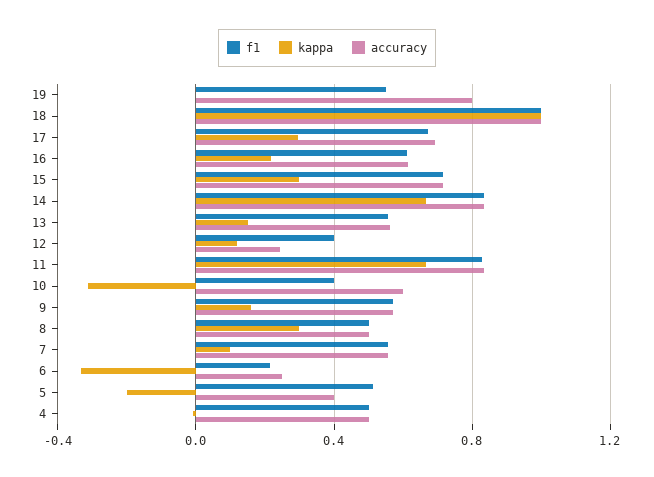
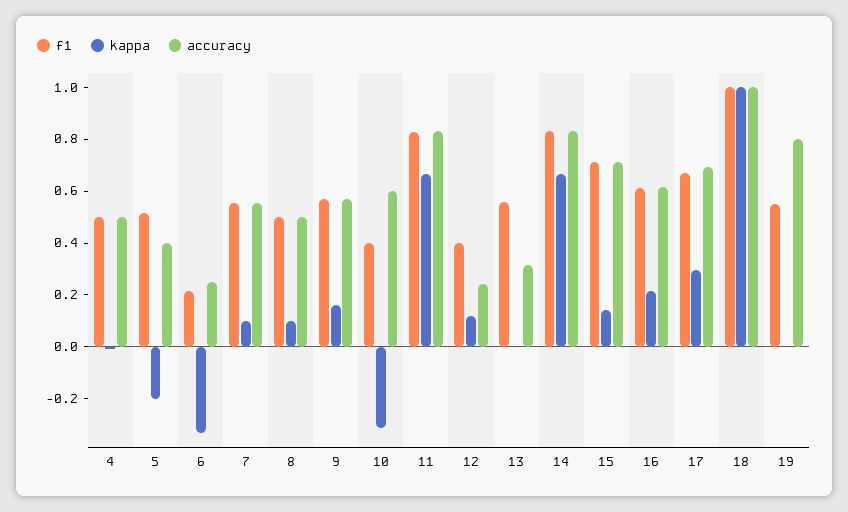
  {
    "f1": {
      "19": 0.55,
      "18": 1,
      "17": 0.65,
      "16": 0.6,
      "15": 0.7,
      "14": 0.85,
      "13": 0.55,
      "12": 0.4,
      "11": 0.85,
      "10": 0.4,
      "9": 0.55,
      "8": 0.5,
      "7": 0.55,
      "6": 0.2,
      "5": 0.5,
      "4": 0.5
    },
    "kappa": {
      "19": 0,
      "18": 1,
      "17": 0.3,
      "16": 0.2,
-     "15": 0.3,
+     "15": 0.15,
      "14": 0.65,
-     "13": 0.15,
+     "13": 0,
      "12": 0.1,
      "11": 0.65,
      "10": -0.3,
      "9": 0.15,
-     "8": 0.3,
+     "8": 0.1,
      "7": 0.1,
      "6": -0.35,
      "5": -0.2,
      "4": 0
    },
    "accuracy": {
      "19": 0.8,
      "18": 1,
      "17": 0.7,
      "16": 0.6,
      "15": 0.7,
      "14": 0.85,
-     "13": 0.55,
+     "13": 0.3,
      "12": 0.25,
      "11": 0.85,
      "10": 0.6,
      "9": 0.55,
      "8": 0.5,
      "7": 0.55,
      "6": 0.25,
      "5": 0.4,
      "4": 0.5
    }
  }

